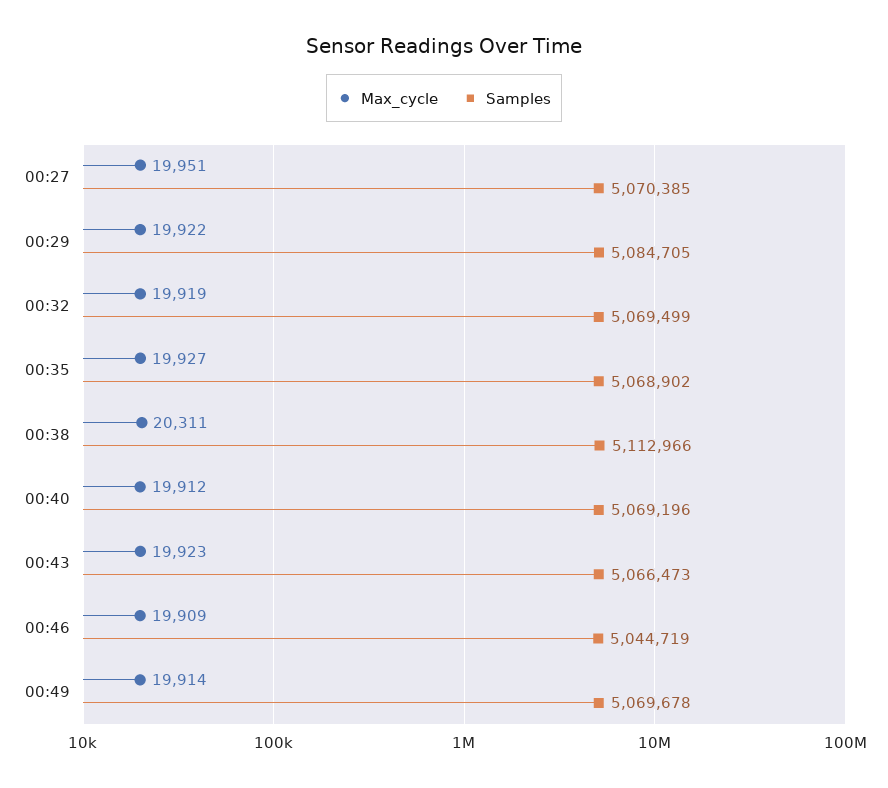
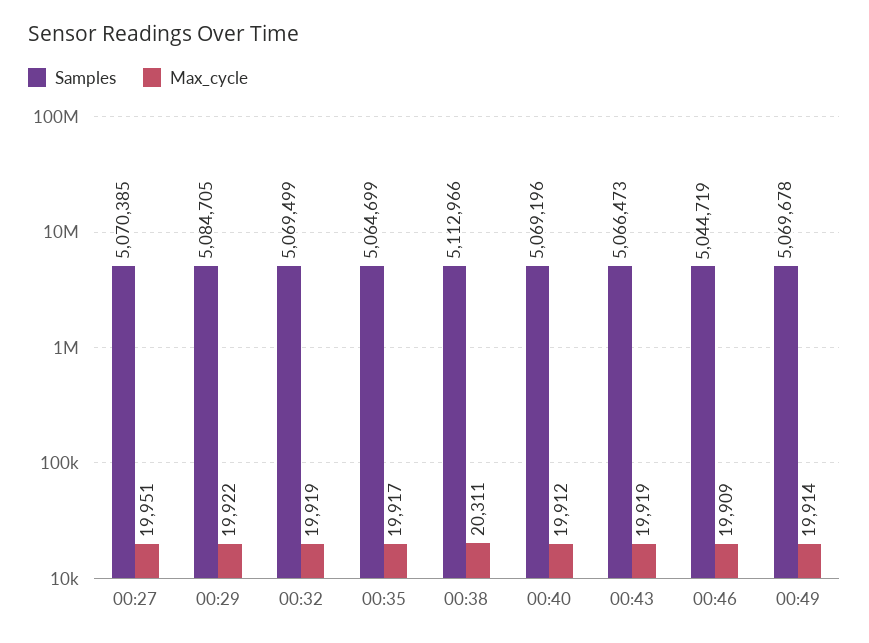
  {
    "Max_cycle": {
      "00:27": 19951,
      "00:29": 19922,
      "00:32": 19919,
-     "00:35": 19927,
+     "00:35": 19917,
      "00:38": 20311,
      "00:40": 19912,
-     "00:43": 19923,
+     "00:43": 19919,
      "00:46": 19909,
      "00:49": 19914
    },
    "Samples": {
      "00:27": 5070385,
      "00:29": 5084705,
      "00:32": 5069499,
-     "00:35": 5068902,
+     "00:35": 5064699,
      "00:38": 5112966,
      "00:40": 5069196,
      "00:43": 5066473,
      "00:46": 5044719,
      "00:49": 5069678
    }
  }

